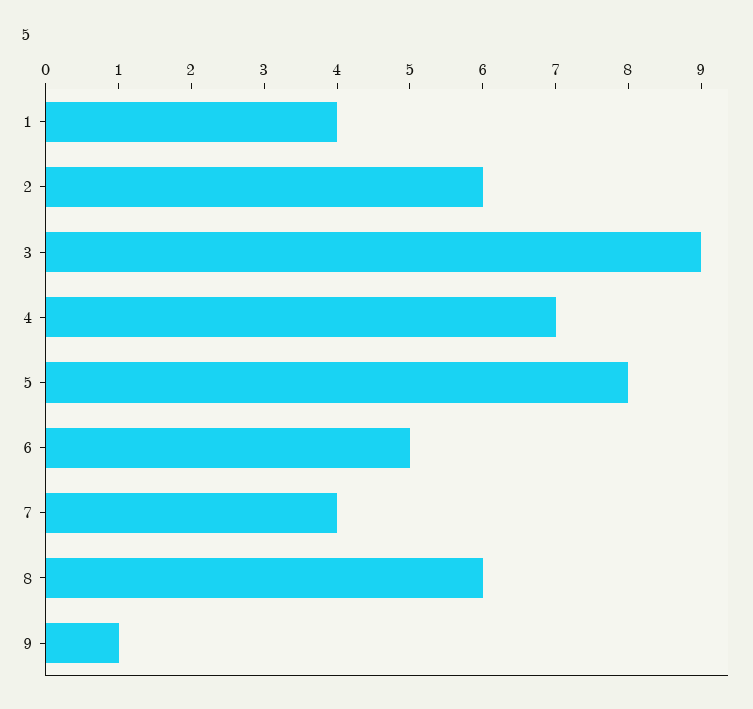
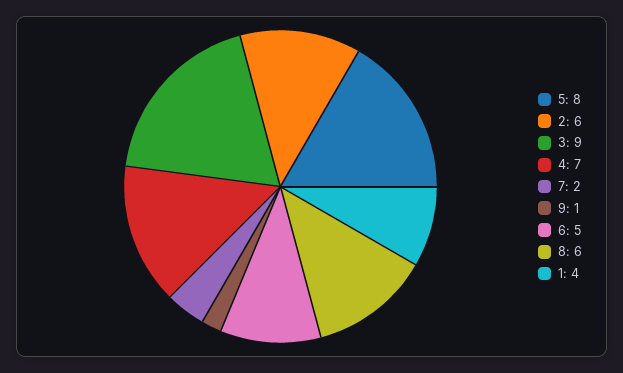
  {
    "1": 4,
    "2": 6,
    "3": 9,
    "4": 7,
    "5": 8,
    "6": 5,
-   "7": 4,
+   "7": 2,
    "8": 6,
    "9": 1
  }

